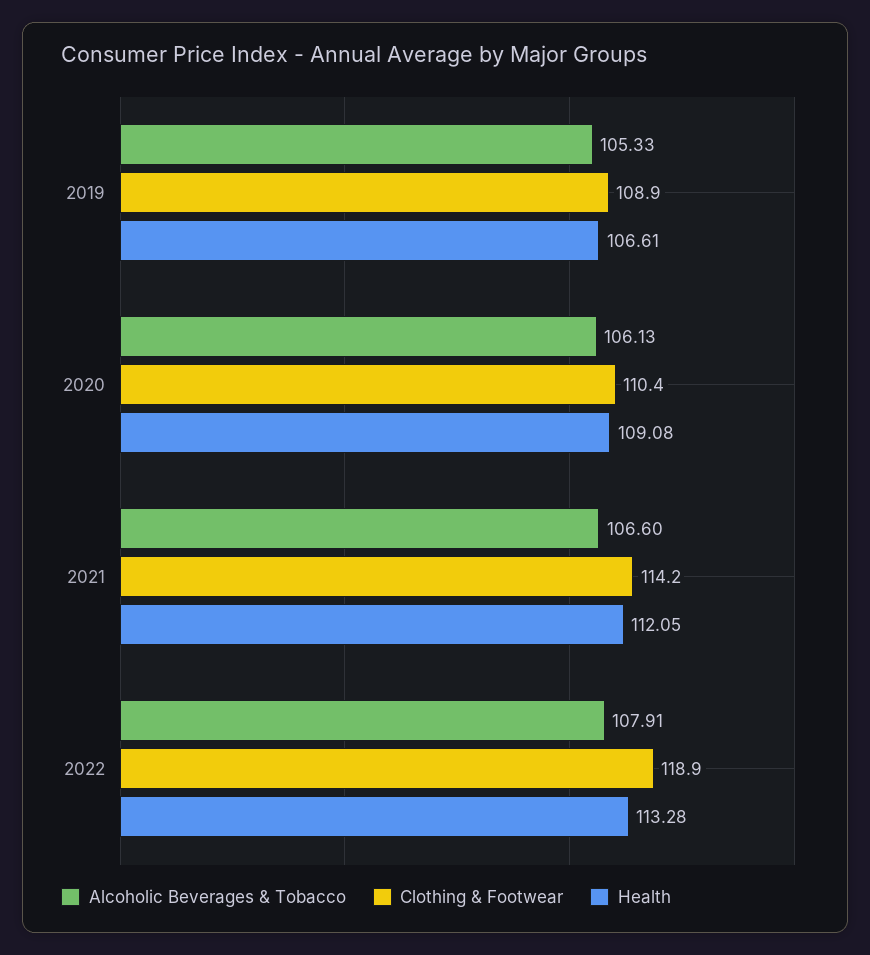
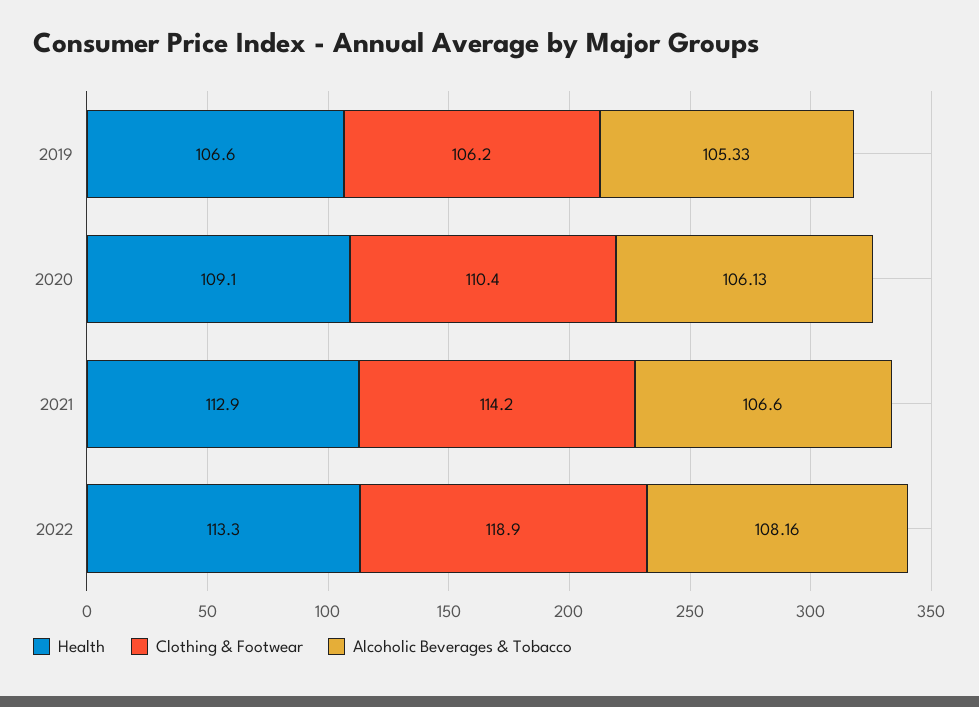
  {
    "Alcoholic Beverages & Tobacco": {
      "2019": 105.33,
      "2020": 106.13,
      "2021": 106.6,
-     "2022": 107.91
+     "2022": 108.16
    },
    "Clothing & Footwear": {
-     "2019": 108.9,
+     "2019": 106.2,
      "2020": 110.4,
      "2021": 114.2,
      "2022": 118.9
    },
    "Health": {
      "2019": 106.61,
      "2020": 109.08,
-     "2021": 112.05,
+     "2021": 112.9,
      "2022": 113.28
    }
  }

